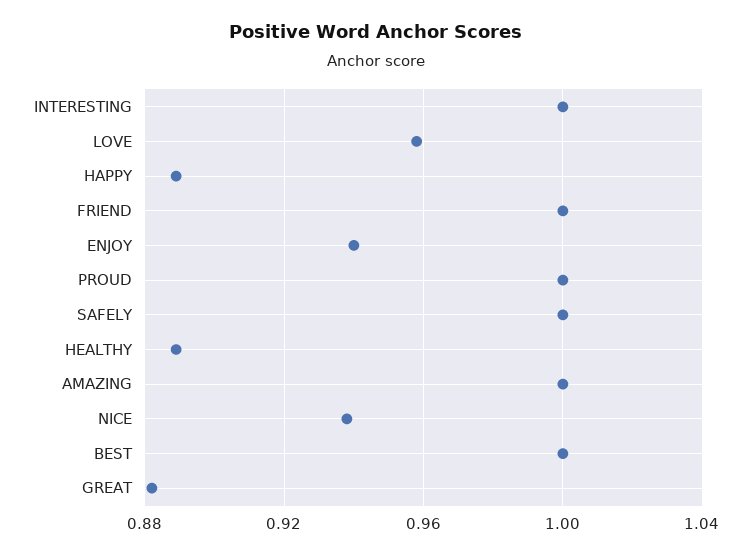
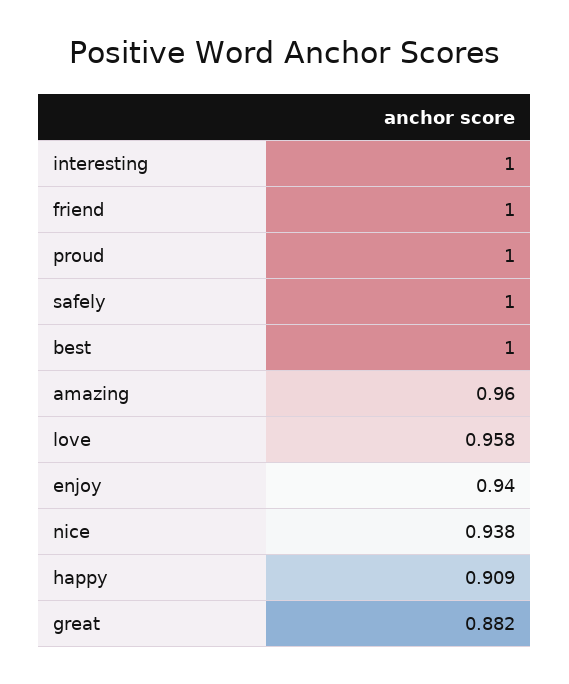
  {
    "INTERESTING": 1,
    "LOVE": 0.958,
-   "HAPPY": 0.89,
+   "HAPPY": 0.909,
    "FRIEND": 1,
    "ENJOY": 0.94,
    "PROUD": 1,
    "SAFELY": 1,
-   "HEALTHY": 0.89,
-   "AMAZING": 1,
+   "AMAZING": 0.96,
    "NICE": 0.938,
    "BEST": 1,
    "GREAT": 0.882
  }

